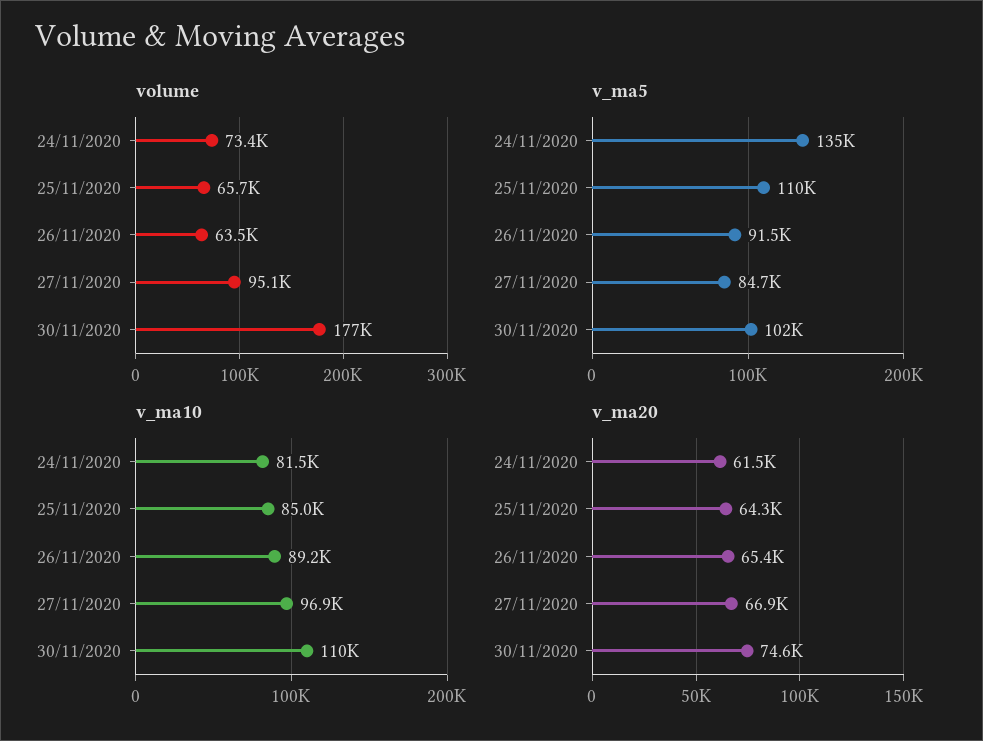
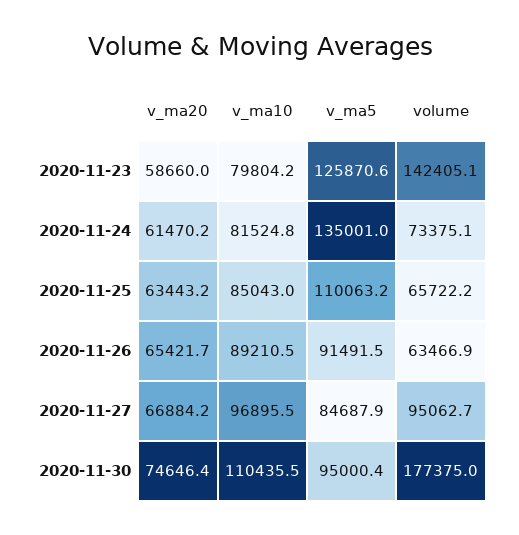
  {
    "volume": {
      "24/11/2020": 73375.1,
      "25/11/2020": 65722.2,
      "26/11/2020": 63466.9,
      "27/11/2020": 95062.7,
-     "30/11/2020": 177375
+     "30/11/2020": 177375,
+     "2020-11-23": 142405.1
    },
    "v_ma5": {
      "24/11/2020": 135001,
      "25/11/2020": 110063.2,
      "26/11/2020": 91491.5,
      "27/11/2020": 84687.9,
-     "30/11/2020": 102000
+     "30/11/2020": 95000.4,
+     "2020-11-23": 125870.6
    },
    "v_ma10": {
      "24/11/2020": 81524.8,
      "25/11/2020": 85043,
      "26/11/2020": 89210.5,
      "27/11/2020": 96895.5,
-     "30/11/2020": 110435.5
+     "30/11/2020": 110435.5,
+     "2020-11-23": 79804.2
    },
    "v_ma20": {
      "24/11/2020": 61470.2,
-     "25/11/2020": 64300,
+     "25/11/2020": 63443.2,
      "26/11/2020": 65421.7,
      "27/11/2020": 66884.2,
-     "30/11/2020": 74646.4
+     "30/11/2020": 74646.4,
+     "2020-11-23": 58660
    }
  }

